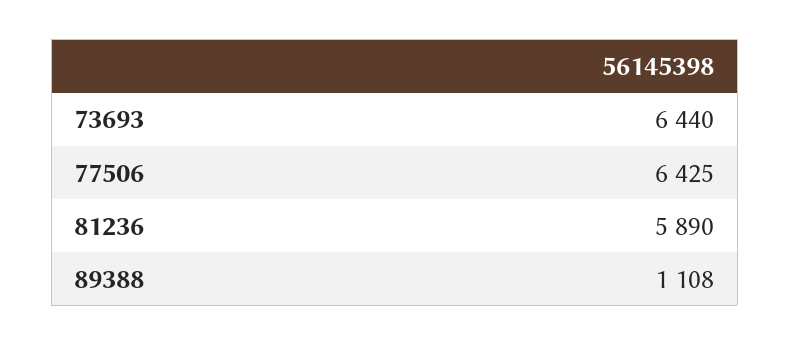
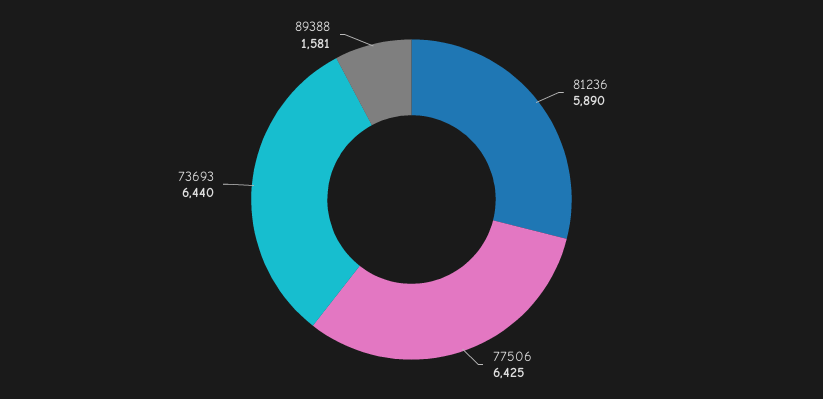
  {
    "73693": 6440,
    "77506": 6425,
    "81236": 5890,
-   "89388": 1108
+   "89388": 1581
  }

